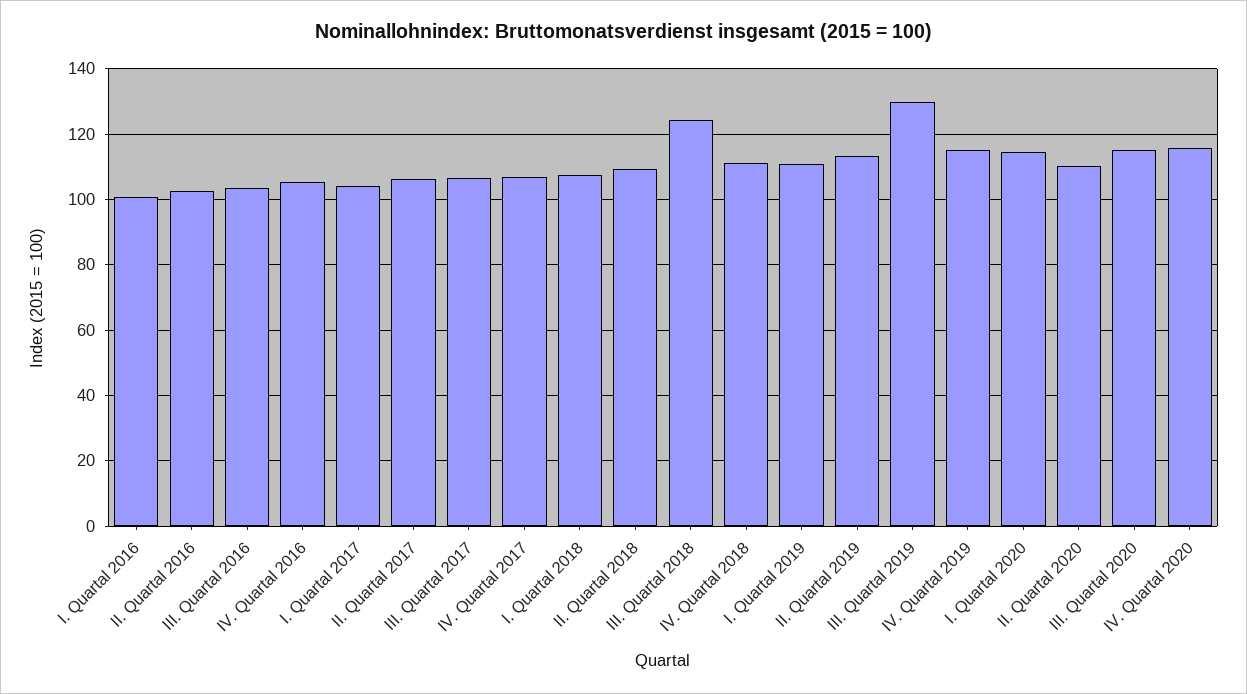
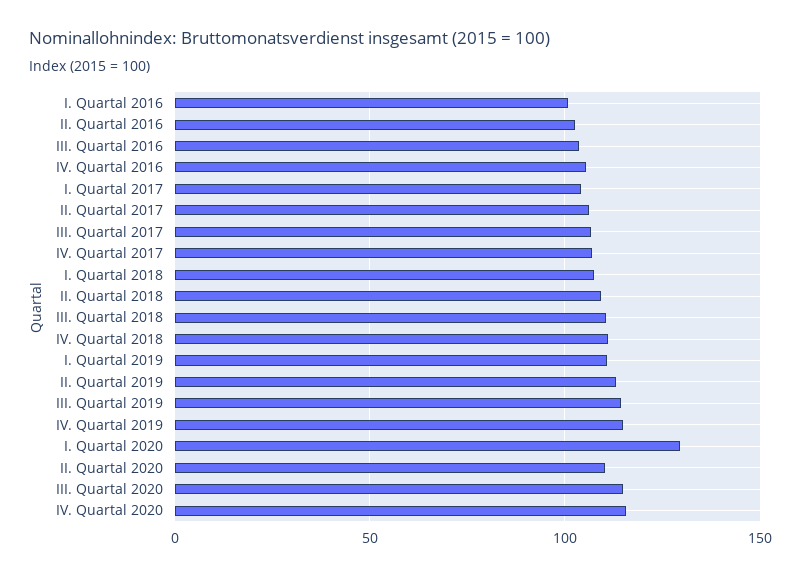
  {
    "I. Quartal 2016": 100,
    "II. Quartal 2016": 102,
    "III. Quartal 2016": 104,
    "IV. Quartal 2016": 106,
    "I. Quartal 2017": 104,
    "II. Quartal 2017": 106,
    "III. Quartal 2017": 106,
    "IV. Quartal 2017": 108,
    "I. Quartal 2018": 108,
    "II. Quartal 2018": 110,
-   "III. Quartal 2018": 124,
+   "III. Quartal 2018": 110,
    "IV. Quartal 2018": 112,
    "I. Quartal 2019": 110,
    "II. Quartal 2019": 114,
-   "III. Quartal 2019": 130,
+   "III. Quartal 2019": 115,
    "IV. Quartal 2019": 116,
-   "I. Quartal 2020": 114,
+   "I. Quartal 2020": 130,
    "II. Quartal 2020": 110,
    "III. Quartal 2020": 116,
    "IV. Quartal 2020": 116
  }

